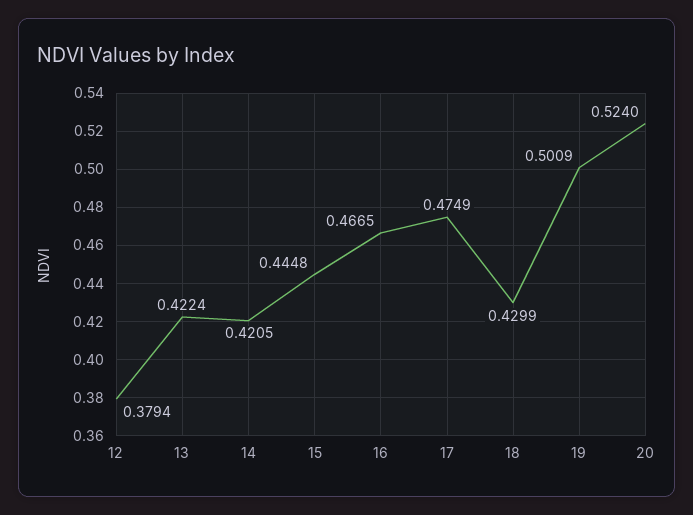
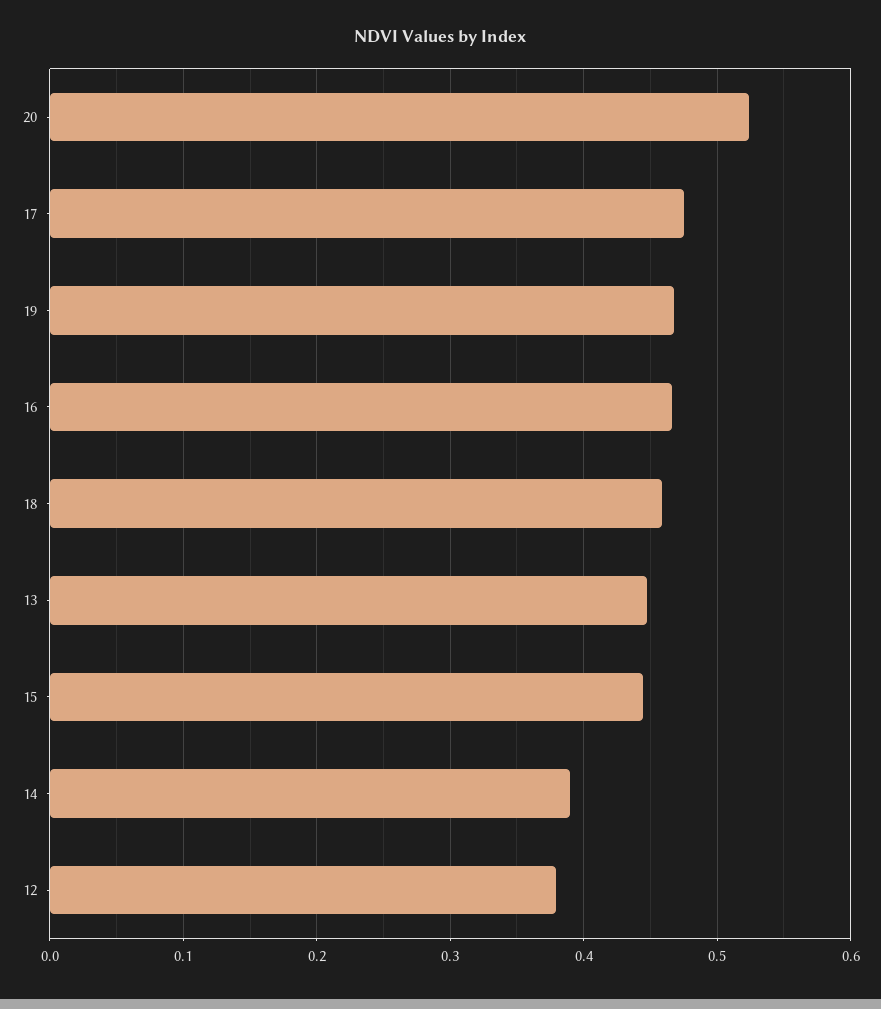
  {
    "12": 0.3794,
-   "13": 0.4224,
+   "13": 0.45,
-   "14": 0.4205,
+   "14": 0.39,
    "15": 0.4448,
    "16": 0.4665,
    "17": 0.4749,
-   "18": 0.4299,
+   "18": 0.46,
-   "19": 0.5009,
+   "19": 0.47,
    "20": 0.524
  }

